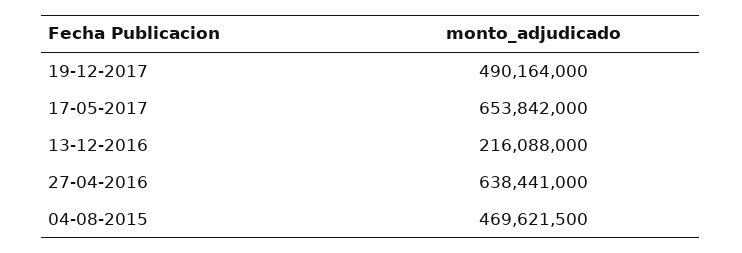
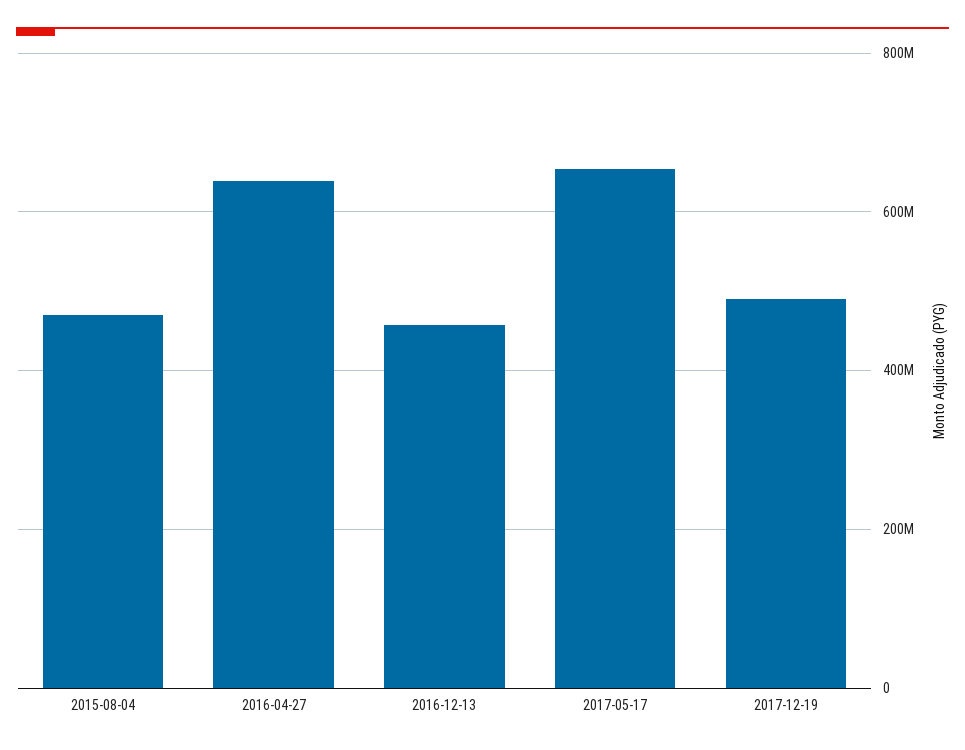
  {
    "19-12-2017": 490164000,
    "17-05-2017": 653842000,
-   "13-12-2016": 216088000,
+   "13-12-2016": 460000000,
    "27-04-2016": 638441000,
    "04-08-2015": 469621500
  }

